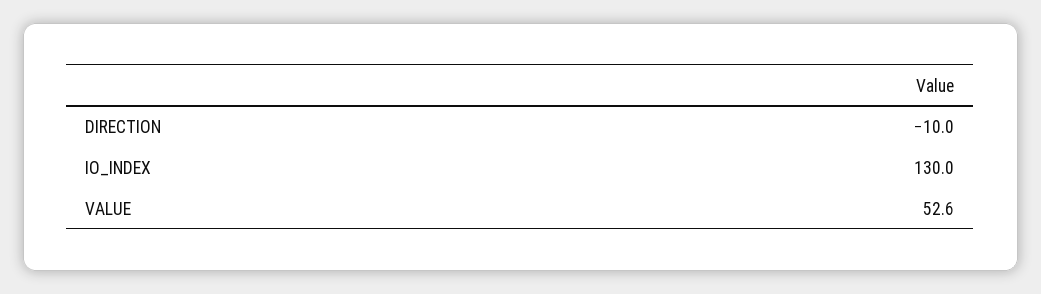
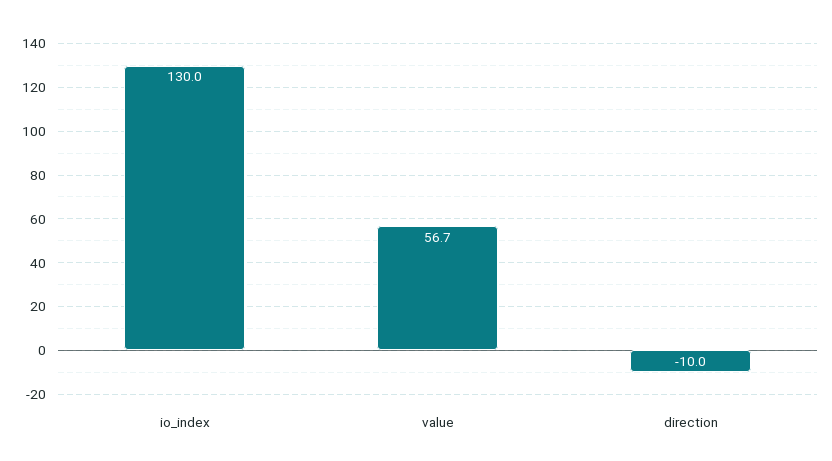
  {
    "DIRECTION": -10,
    "IO_INDEX": 130,
-   "VALUE": 52.6
+   "VALUE": 56.7
  }

